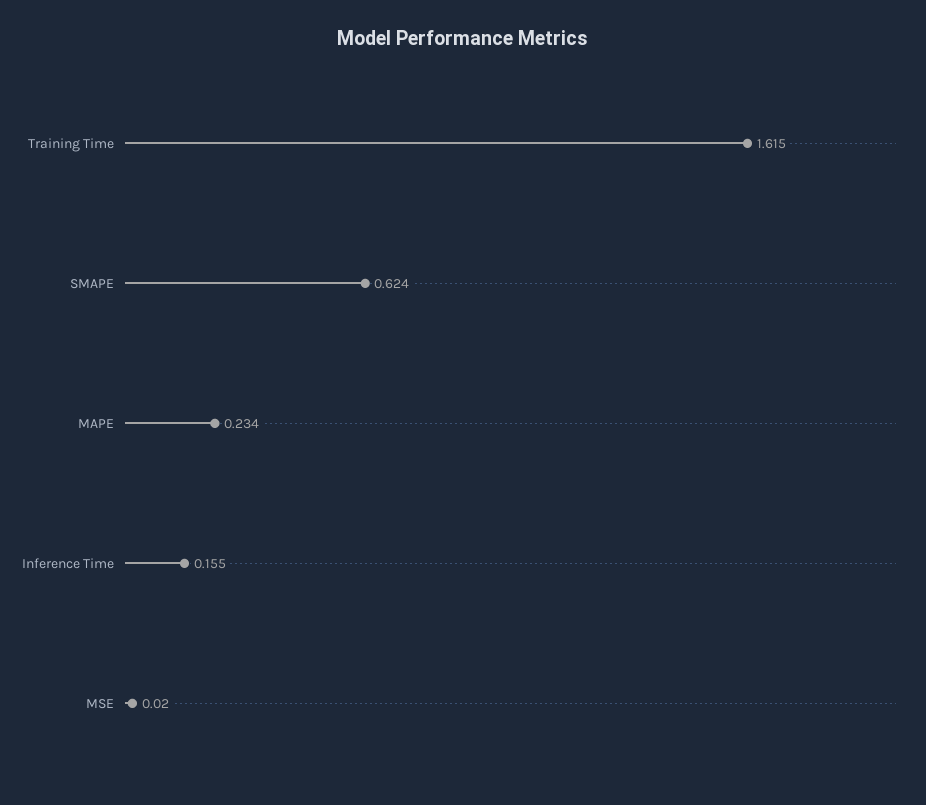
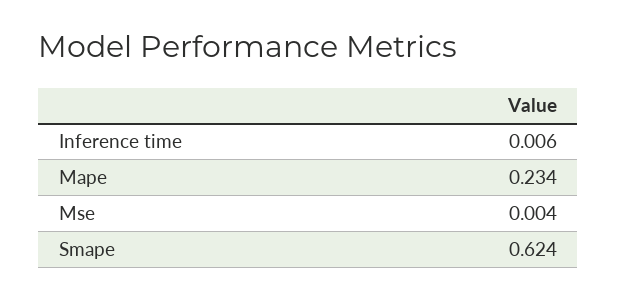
  {
-   "Training Time": 1.615,
    "SMAPE": 0.624,
    "MAPE": 0.234,
-   "Inference Time": 0.155,
+   "Inference Time": 0.006,
-   "MSE": 0.02
+   "MSE": 0.004
  }

